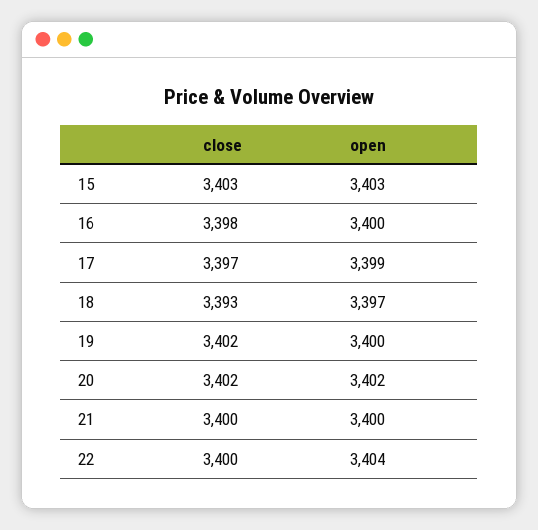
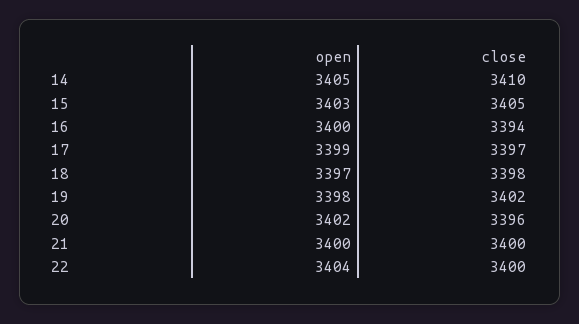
  {
    "close": {
-     "15": 3403,
+     "15": 3405,
-     "16": 3398,
+     "16": 3394,
      "17": 3397,
-     "18": 3393,
+     "18": 3398,
      "19": 3402,
-     "20": 3402,
+     "20": 3396,
      "21": 3400,
-     "22": 3400
+     "22": 3400,
+     "14": 3410
    },
    "open": {
      "15": 3403,
      "16": 3400,
      "17": 3399,
      "18": 3397,
-     "19": 3400,
+     "19": 3398,
      "20": 3402,
      "21": 3400,
-     "22": 3404
+     "22": 3404,
+     "14": 3405
    }
  }

